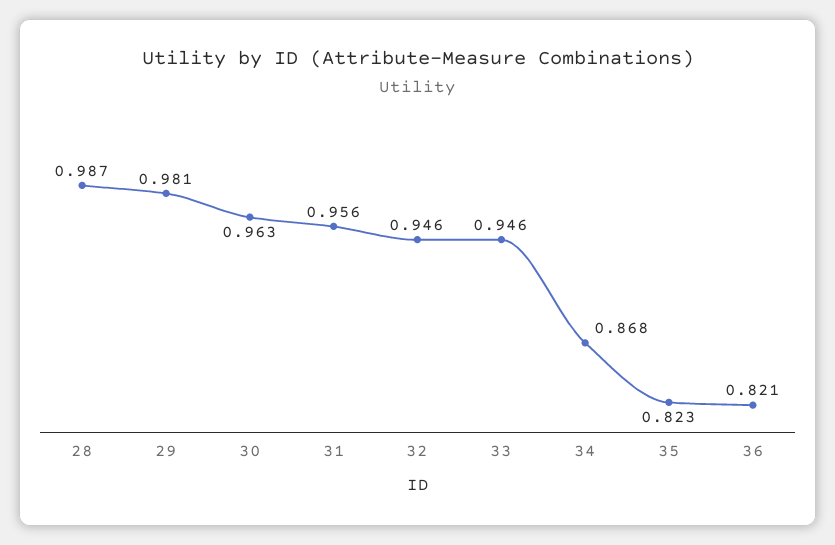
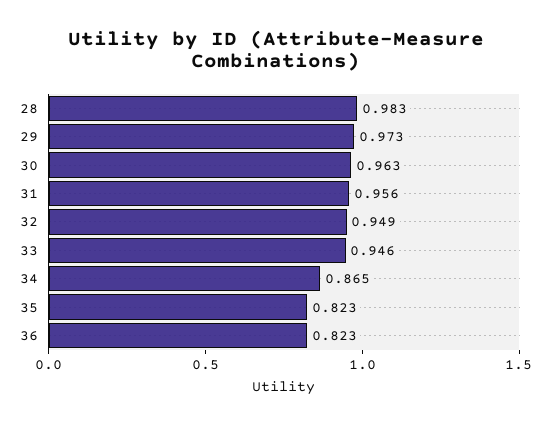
  {
-   "28": 0.987,
+   "28": 0.983,
-   "29": 0.981,
+   "29": 0.973,
    "30": 0.963,
    "31": 0.956,
-   "32": 0.946,
+   "32": 0.949,
    "33": 0.946,
-   "34": 0.868,
+   "34": 0.865,
    "35": 0.823,
-   "36": 0.821
+   "36": 0.823
  }

